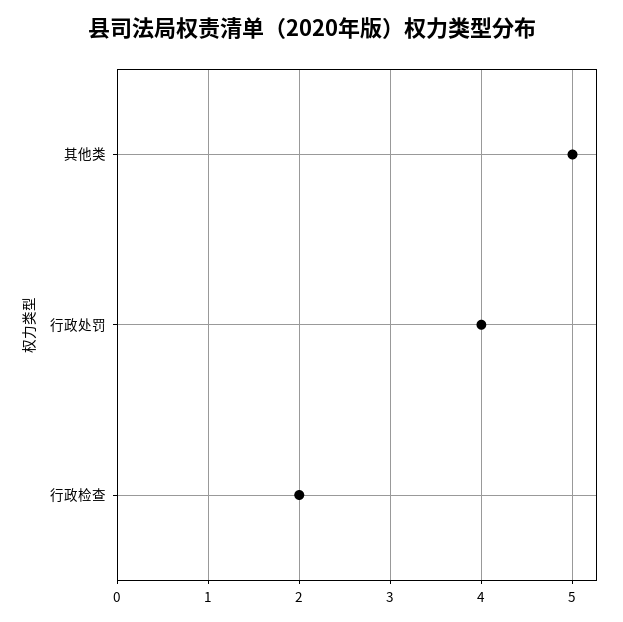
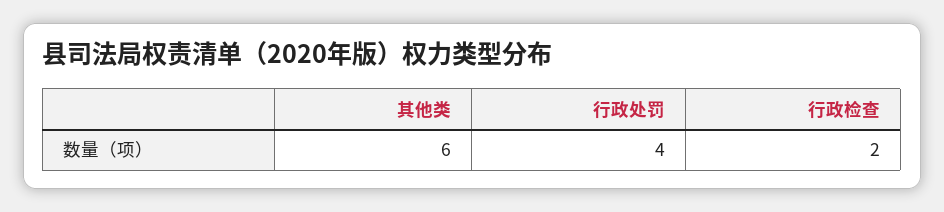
  {
-   "其他类": 5,
+   "其他类": 6,
    "行政处罚": 4,
    "行政检查": 2
  }

